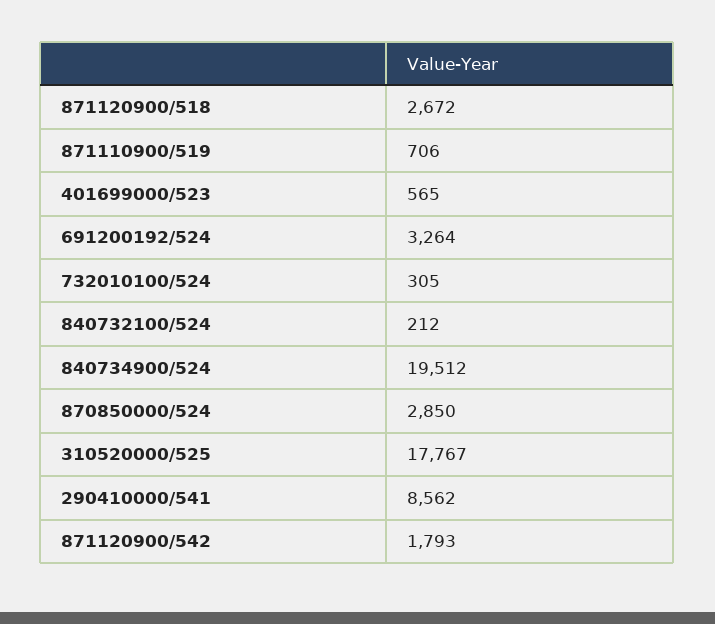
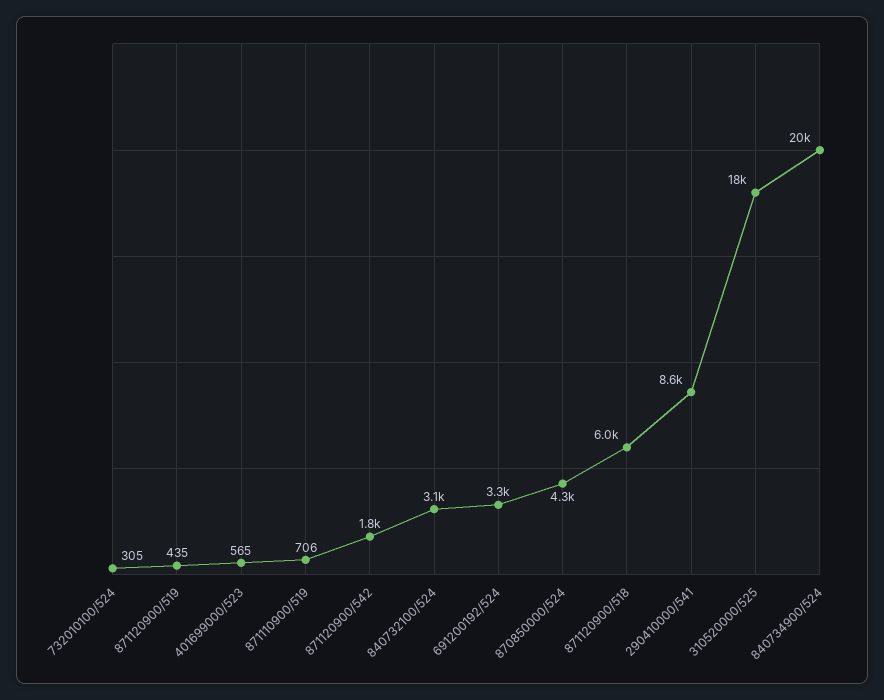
  {
-   "871120900/518": 2672,
+   "871120900/518": 6000,
    "871110900/519": 706,
    "401699000/523": 565,
    "691200192/524": 3264,
    "732010100/524": 305,
-   "840732100/524": 212,
+   "840732100/524": 3100,
    "840734900/524": 19512,
-   "870850000/524": 2850,
+   "870850000/524": 4300,
    "310520000/525": 17767,
    "290410000/541": 8562,
-   "871120900/542": 1793
+   "871120900/542": 1793,
+   "871120900/519": 435
  }

